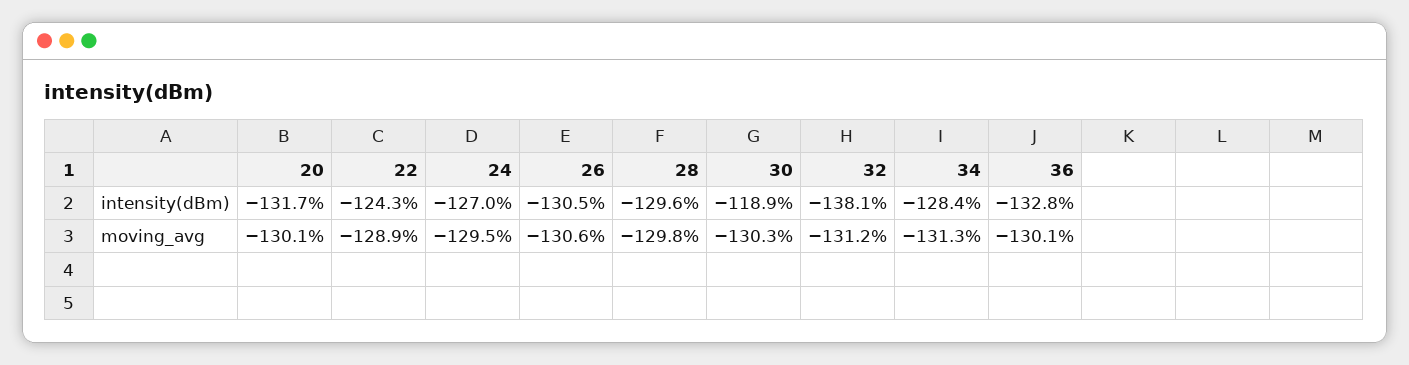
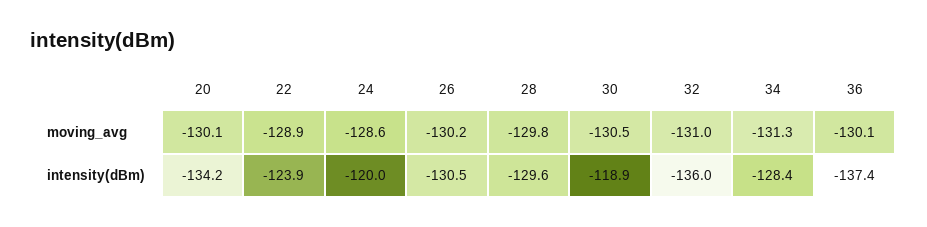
  {
    "20": {
-     "intensity(dBm)": -131.7,
+     "intensity(dBm)": -134.2,
      "moving_avg": -130.1
    },
    "22": {
-     "intensity(dBm)": -124.3,
+     "intensity(dBm)": -123.9,
      "moving_avg": -128.9
    },
    "24": {
-     "intensity(dBm)": -127,
+     "intensity(dBm)": -120,
-     "moving_avg": -129.5
+     "moving_avg": -128.6
    },
    "26": {
      "intensity(dBm)": -130.5,
-     "moving_avg": -130.6
+     "moving_avg": -130.2
    },
    "28": {
      "intensity(dBm)": -129.6,
      "moving_avg": -129.8
    },
    "30": {
      "intensity(dBm)": -118.9,
-     "moving_avg": -130.3
+     "moving_avg": -130.5
    },
    "32": {
-     "intensity(dBm)": -138.1,
+     "intensity(dBm)": -136,
-     "moving_avg": -131.2
+     "moving_avg": -131
    },
    "34": {
      "intensity(dBm)": -128.4,
      "moving_avg": -131.3
    },
    "36": {
-     "intensity(dBm)": -132.8,
+     "intensity(dBm)": -137.4,
      "moving_avg": -130.1
    }
  }

